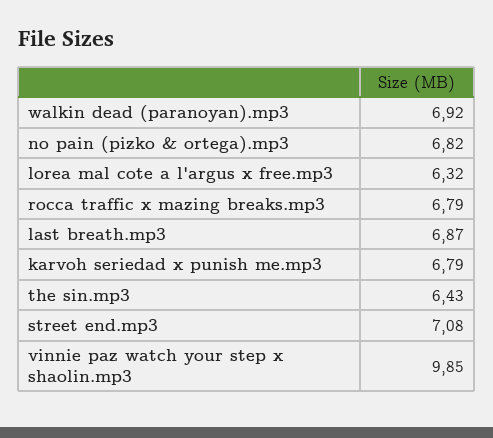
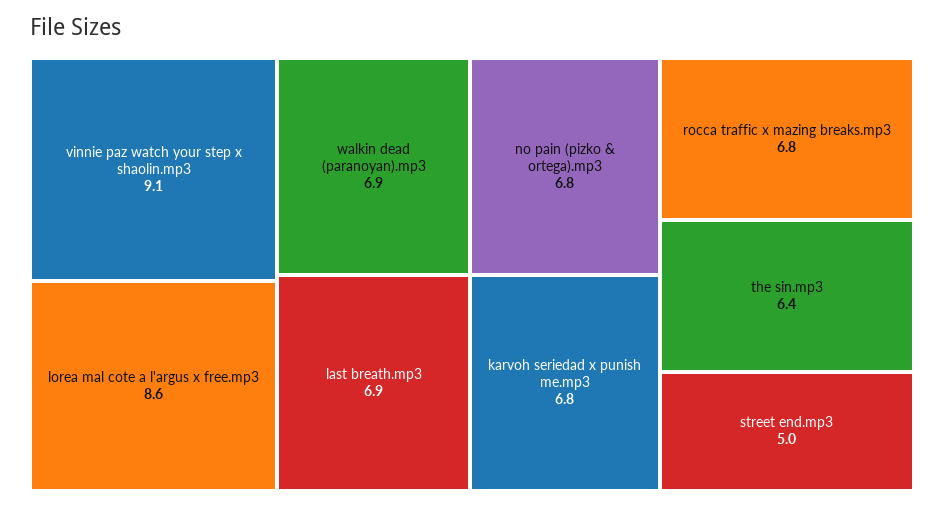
  {
    "walkin dead (paranoyan).mp3": 6.92,
    "no pain (pizko & ortega).mp3": 6.82,
-   "lorea mal cote a l'argus x free.mp3": 6.32,
+   "lorea mal cote a l'argus x free.mp3": 8.6,
    "rocca traffic x mazing breaks.mp3": 6.79,
    "last breath.mp3": 6.87,
    "karvoh seriedad x punish me.mp3": 6.79,
    "the sin.mp3": 6.43,
-   "street end.mp3": 7.08,
+   "street end.mp3": 5,
-   "vinnie paz watch your step x shaolin.mp3": 9.85
+   "vinnie paz watch your step x shaolin.mp3": 9.1
  }

